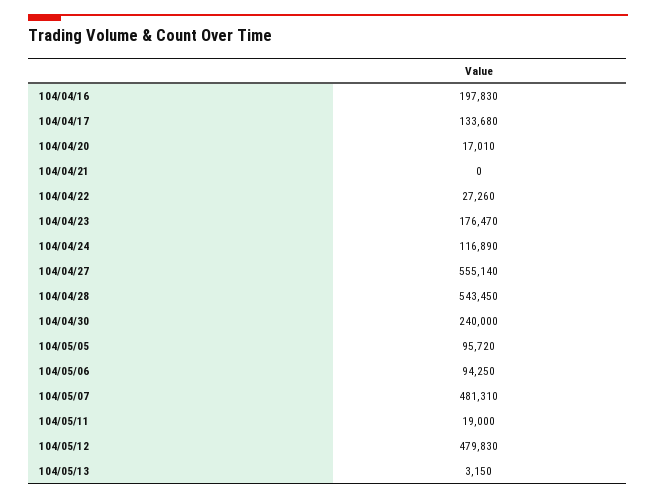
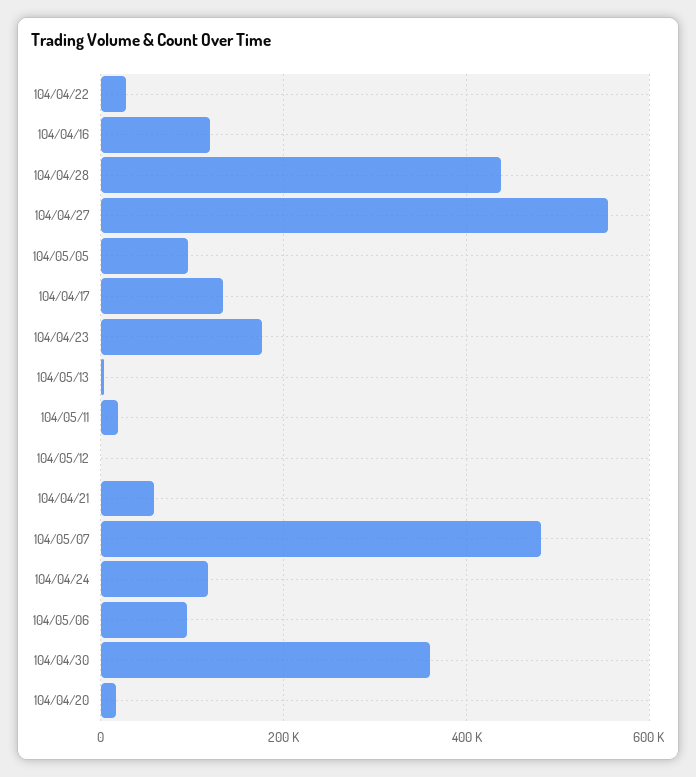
  {
-   "104/04/16": 197830,
+   "104/04/16": 120000,
    "104/04/17": 133680,
    "104/04/20": 17010,
-   "104/04/21": 0,
+   "104/04/21": 60000,
    "104/04/22": 27260,
    "104/04/23": 176470,
    "104/04/24": 116890,
    "104/04/27": 555140,
-   "104/04/28": 543450,
+   "104/04/28": 440000,
-   "104/04/30": 240000,
+   "104/04/30": 360000,
    "104/05/05": 95720,
    "104/05/06": 94250,
    "104/05/07": 481310,
    "104/05/11": 19000,
-   "104/05/12": 479830,
+   "104/05/12": 0,
    "104/05/13": 3150
  }

